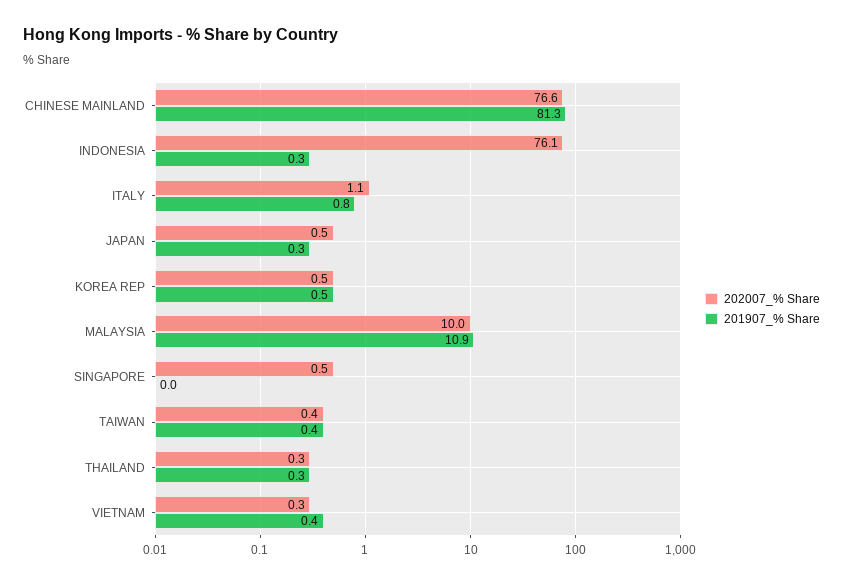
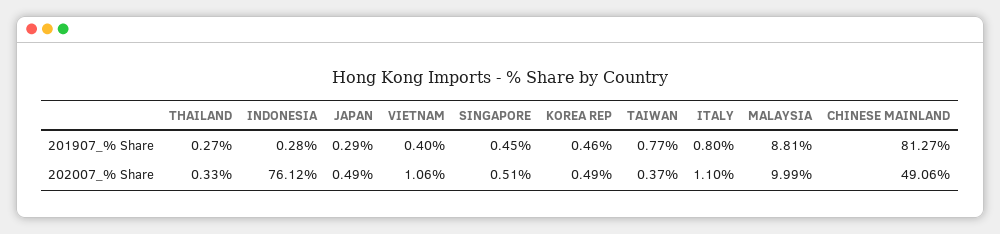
  {
    "202007_% Share": {
-     "CHINESE MAINLAND": 76.6,
+     "CHINESE MAINLAND": 49.06,
      "INDONESIA": 76.12,
      "ITALY": 1.1,
      "JAPAN": 0.49,
      "KOREA REP": 0.49,
      "MALAYSIA": 9.99,
      "SINGAPORE": 0.51,
      "TAIWAN": 0.37,
      "THAILAND": 0.33,
-     "VIETNAM": 0.3
+     "VIETNAM": 1.06
    },
    "201907_% Share": {
      "CHINESE MAINLAND": 81.27,
      "INDONESIA": 0.28,
      "ITALY": 0.8,
      "JAPAN": 0.29,
      "KOREA REP": 0.46,
-     "MALAYSIA": 10.9,
+     "MALAYSIA": 8.81,
-     "SINGAPORE": 0,
+     "SINGAPORE": 0.45,
-     "TAIWAN": 0.4,
+     "TAIWAN": 0.77,
      "THAILAND": 0.27,
      "VIETNAM": 0.4
    }
  }

